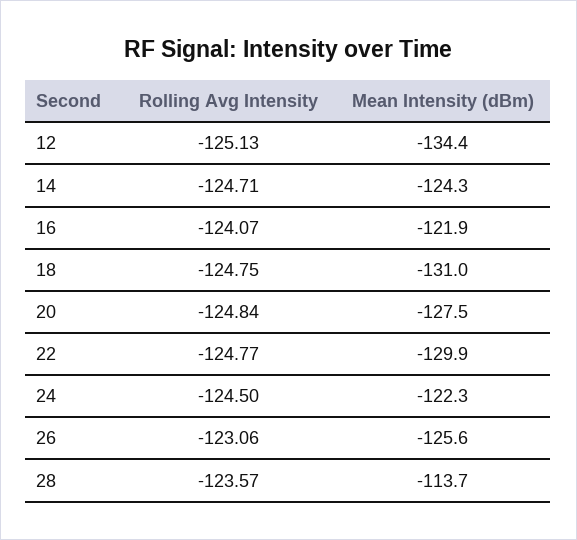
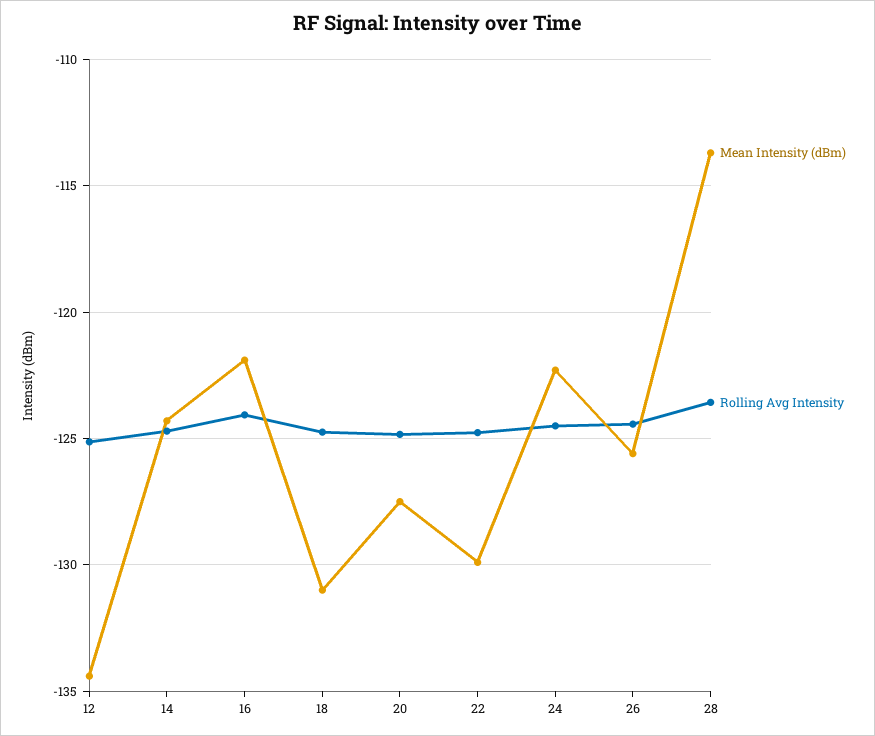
  {
    "Rolling Avg Intensity": {
      "12": -125.13,
      "14": -124.71,
      "16": -124.07,
      "18": -124.75,
      "20": -124.84,
      "22": -124.77,
      "24": -124.5,
-     "26": -123.06,
+     "26": -124.5,
      "28": -123.57
    },
    "Mean Intensity (dBm)": {
      "12": -134.4,
      "14": -124.3,
      "16": -121.9,
      "18": -131,
      "20": -127.5,
      "22": -129.9,
      "24": -122.3,
      "26": -125.6,
      "28": -113.7
    }
  }

